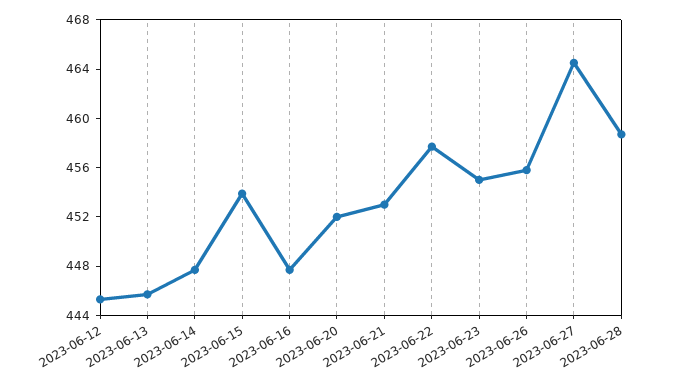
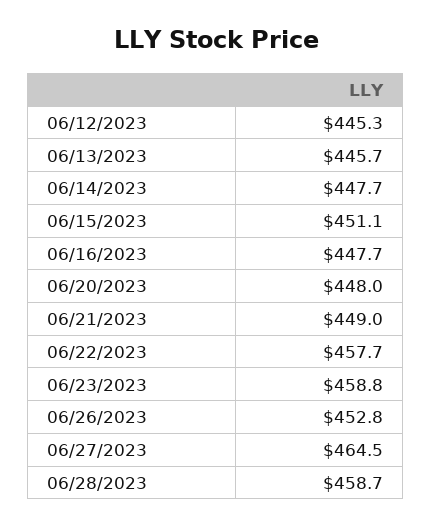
  {
    "2023-06-12": 445.3,
    "2023-06-13": 445.7,
    "2023-06-14": 447.7,
-   "2023-06-15": 454,
+   "2023-06-15": 451.1,
    "2023-06-16": 447.7,
-   "2023-06-20": 452,
+   "2023-06-20": 448,
-   "2023-06-21": 453,
+   "2023-06-21": 449,
    "2023-06-22": 457.7,
-   "2023-06-23": 455,
+   "2023-06-23": 458.8,
-   "2023-06-26": 456,
+   "2023-06-26": 452.8,
    "2023-06-27": 464.5,
    "2023-06-28": 458.7
  }

